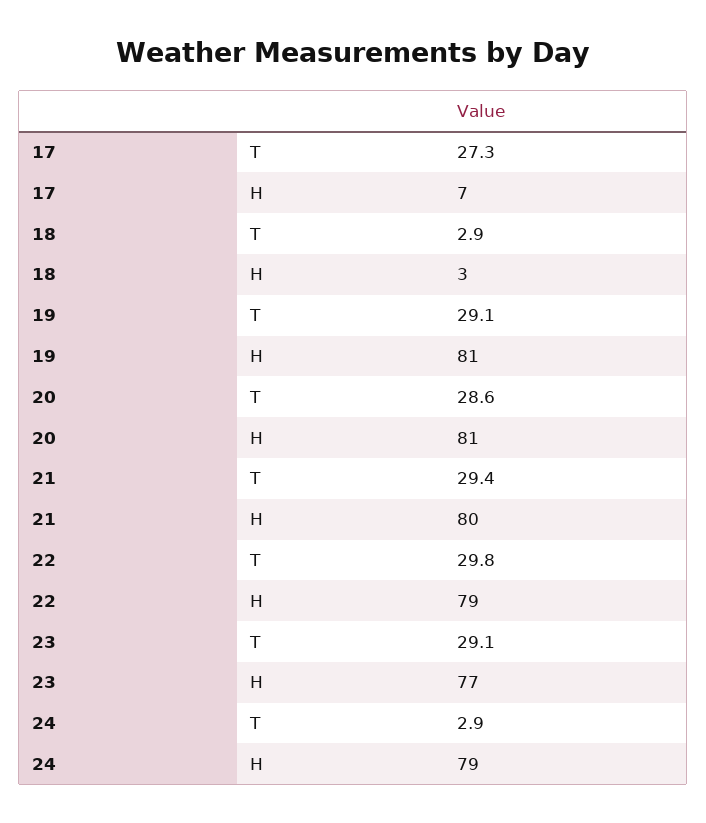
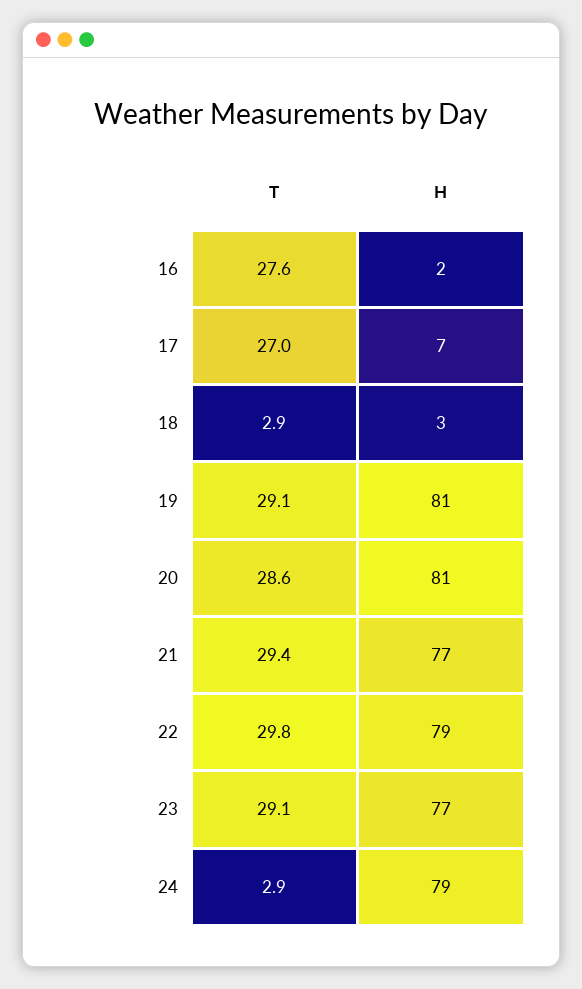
  {
    "17": {
-     "T": 27.3,
+     "T": 27,
      "H": 7
    },
    "18": {
      "T": 2.9,
      "H": 3
    },
    "19": {
      "T": 29.1,
      "H": 81
    },
    "20": {
      "T": 28.6,
      "H": 81
    },
    "21": {
      "T": 29.4,
-     "H": 80
+     "H": 77
    },
    "22": {
      "T": 29.8,
      "H": 79
    },
    "23": {
      "T": 29.1,
      "H": 77
    },
    "24": {
      "T": 2.9,
      "H": 79
-   }
+   },
+   "16": {
+     "T": 27.6,
+     "H": 2
+   }
  }

